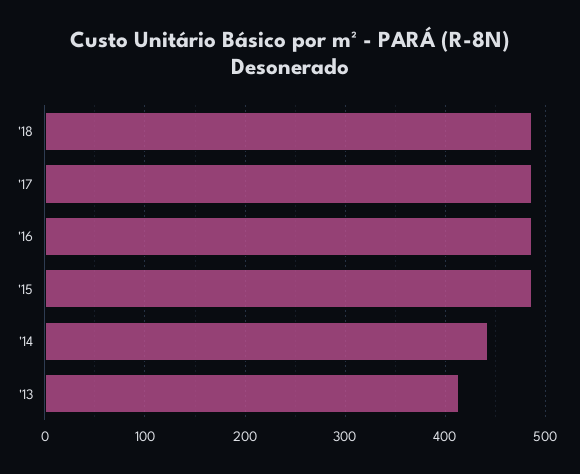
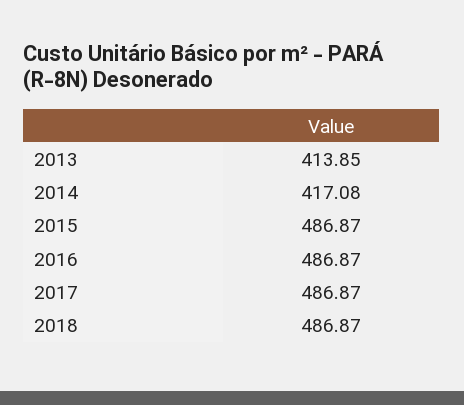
  {
    "'18": 486.87,
    "'17": 486.87,
    "'16": 486.87,
    "'15": 486.87,
-   "'14": 440,
+   "'14": 417.08,
    "'13": 413.85
  }

